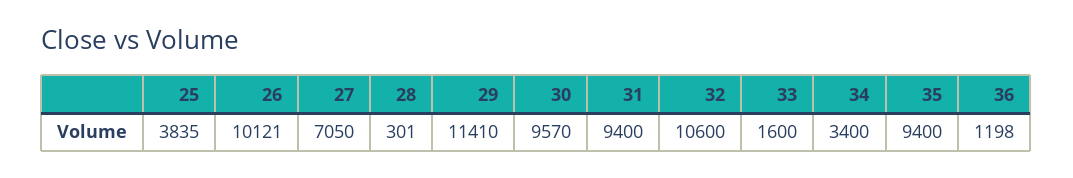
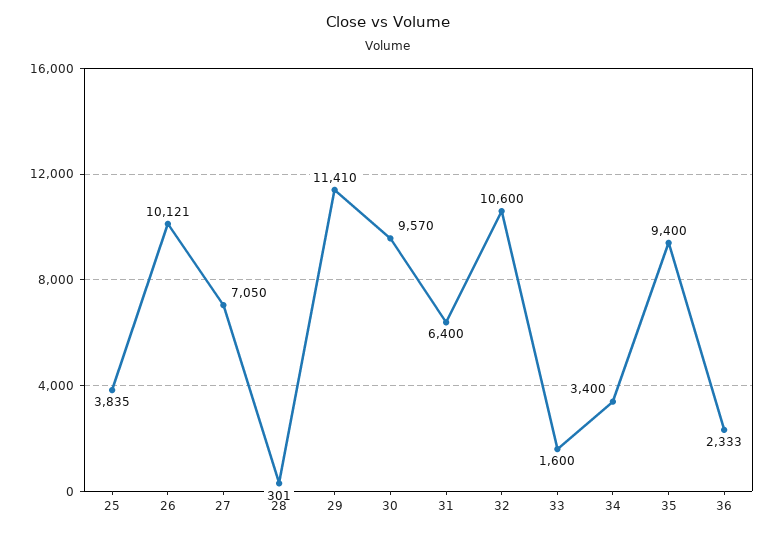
  {
    "25": 3835,
    "26": 10121,
    "27": 7050,
    "28": 301,
    "29": 11410,
    "30": 9570,
-   "31": 9400,
+   "31": 6400,
    "32": 10600,
    "33": 1600,
    "34": 3400,
    "35": 9400,
-   "36": 1198
+   "36": 2333
  }

